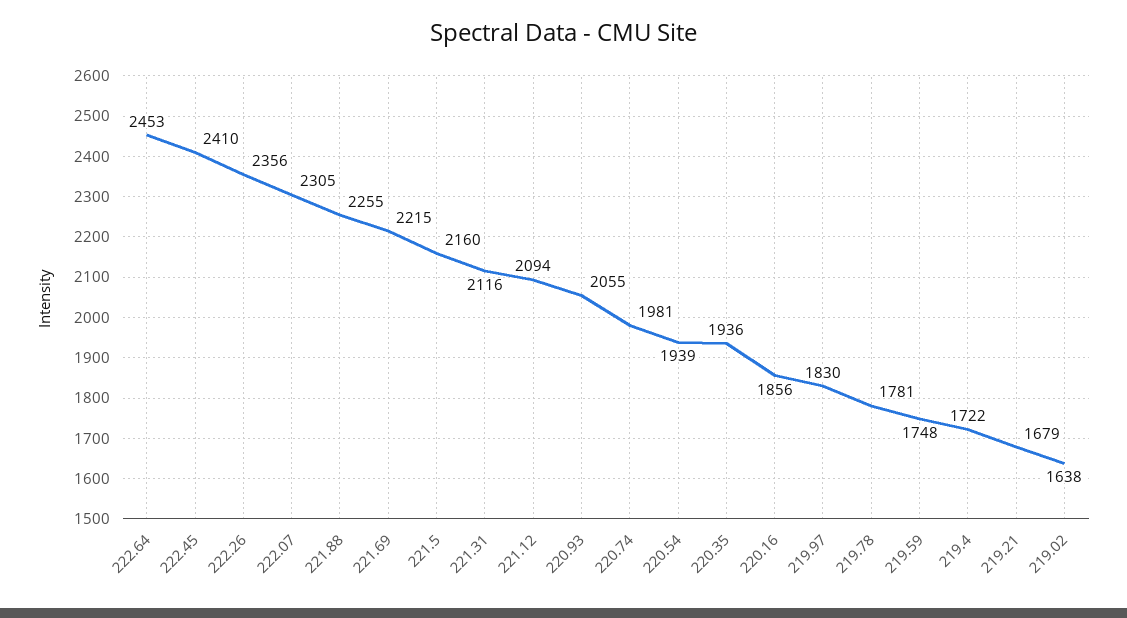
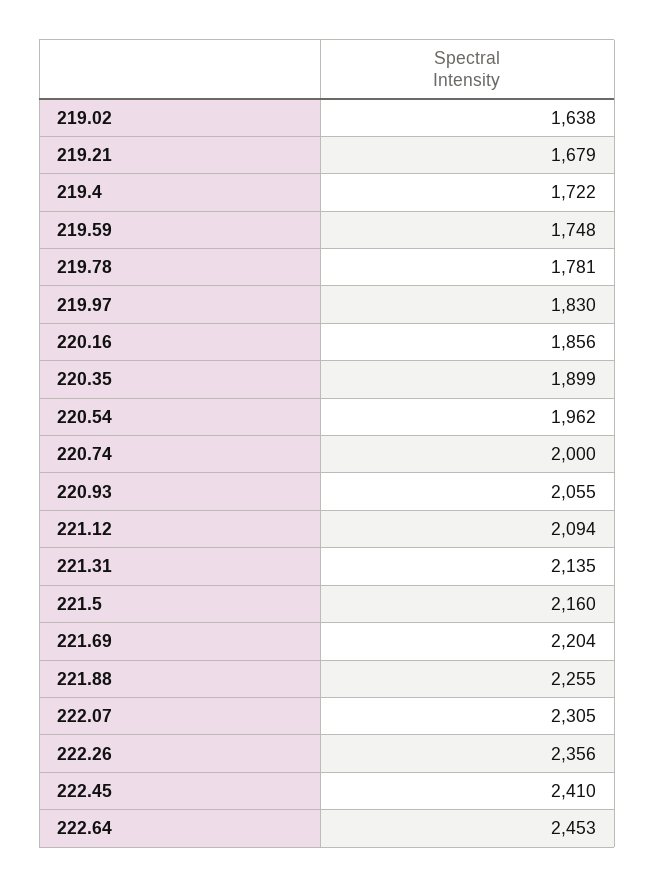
  {
    "222.64": 2453,
    "222.45": 2410,
    "222.26": 2356,
    "222.07": 2305,
    "221.88": 2255,
-   "221.69": 2215,
+   "221.69": 2204,
    "221.5": 2160,
-   "221.31": 2116,
+   "221.31": 2135,
    "221.12": 2094,
    "220.93": 2055,
-   "220.74": 1981,
+   "220.74": 2000,
-   "220.54": 1939,
+   "220.54": 1962,
-   "220.35": 1936,
+   "220.35": 1899,
    "220.16": 1856,
    "219.97": 1830,
    "219.78": 1781,
    "219.59": 1748,
    "219.4": 1722,
    "219.21": 1679,
    "219.02": 1638
  }

